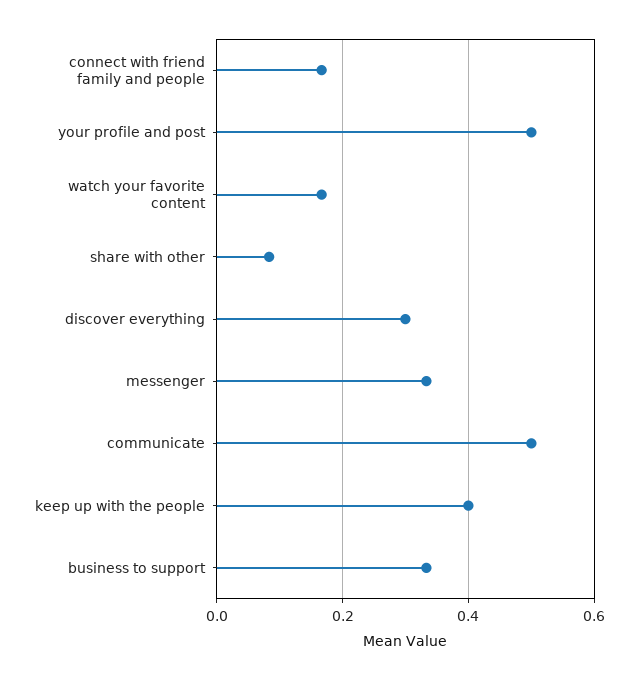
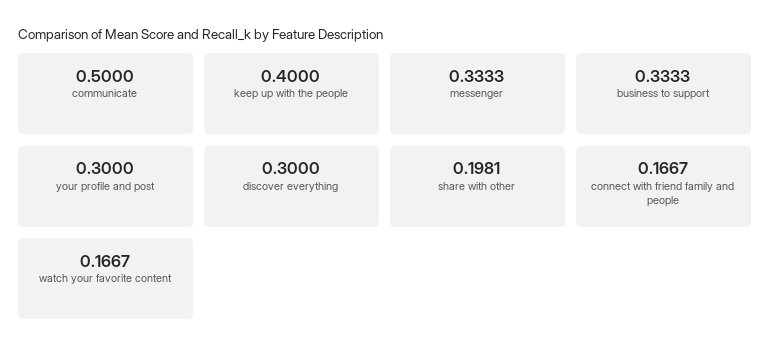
  {
    "connect with friend family and people": 0.1667,
-   "your profile and post": 0.5,
+   "your profile and post": 0.3,
    "watch your favorite content": 0.1667,
-   "share with other": 0.08,
+   "share with other": 0.1981,
    "discover everything": 0.3,
    "messenger": 0.3333,
    "communicate": 0.5,
    "keep up with the people": 0.4,
    "business to support": 0.3333
  }

